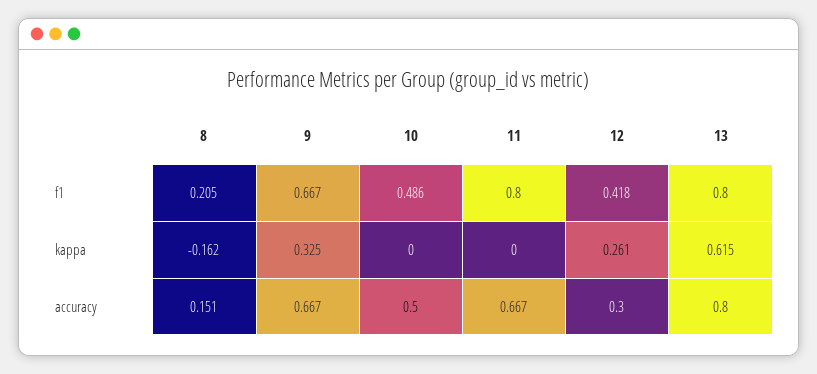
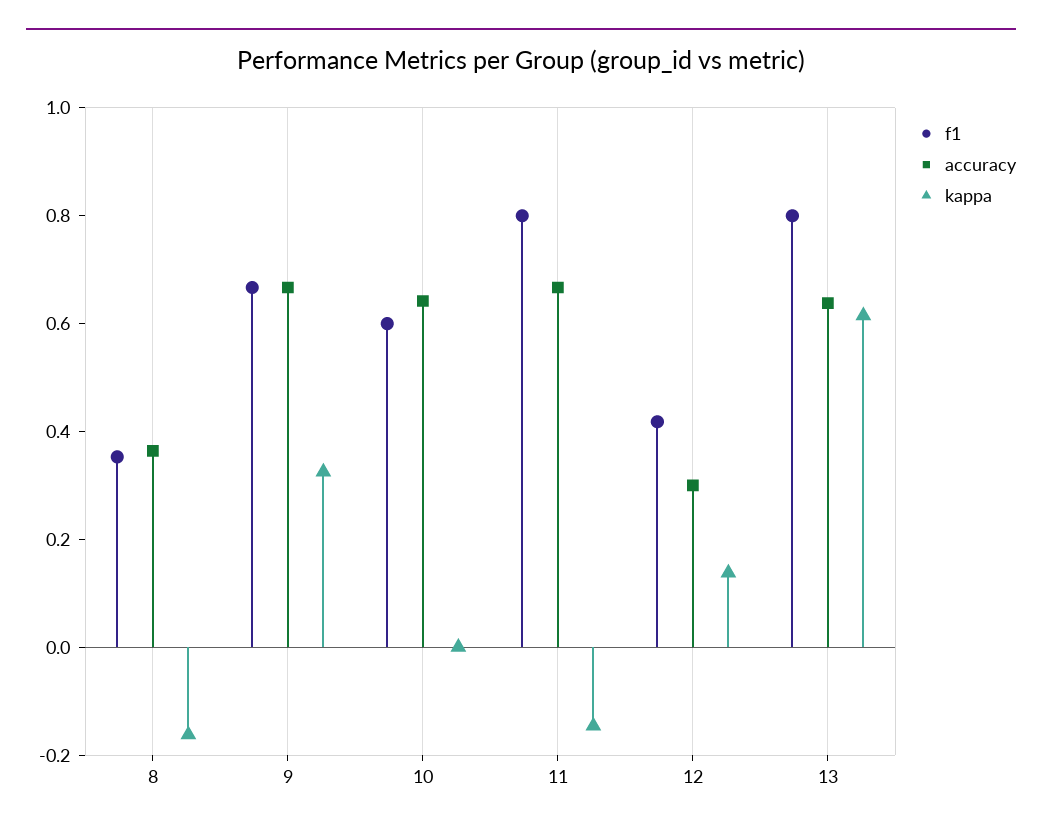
  {
    "f1": {
-     "8": 0.205,
+     "8": 0.35,
      "9": 0.667,
-     "10": 0.486,
+     "10": 0.6,
      "11": 0.8,
      "12": 0.418,
      "13": 0.8
    },
    "kappa": {
      "8": -0.162,
      "9": 0.325,
      "10": 0,
-     "11": 0,
+     "11": -0.15,
-     "12": 0.261,
+     "12": 0.15,
      "13": 0.615
    },
    "accuracy": {
-     "8": 0.151,
+     "8": 0.35,
      "9": 0.667,
-     "10": 0.5,
+     "10": 0.65,
      "11": 0.667,
      "12": 0.3,
-     "13": 0.8
+     "13": 0.65
    }
  }

